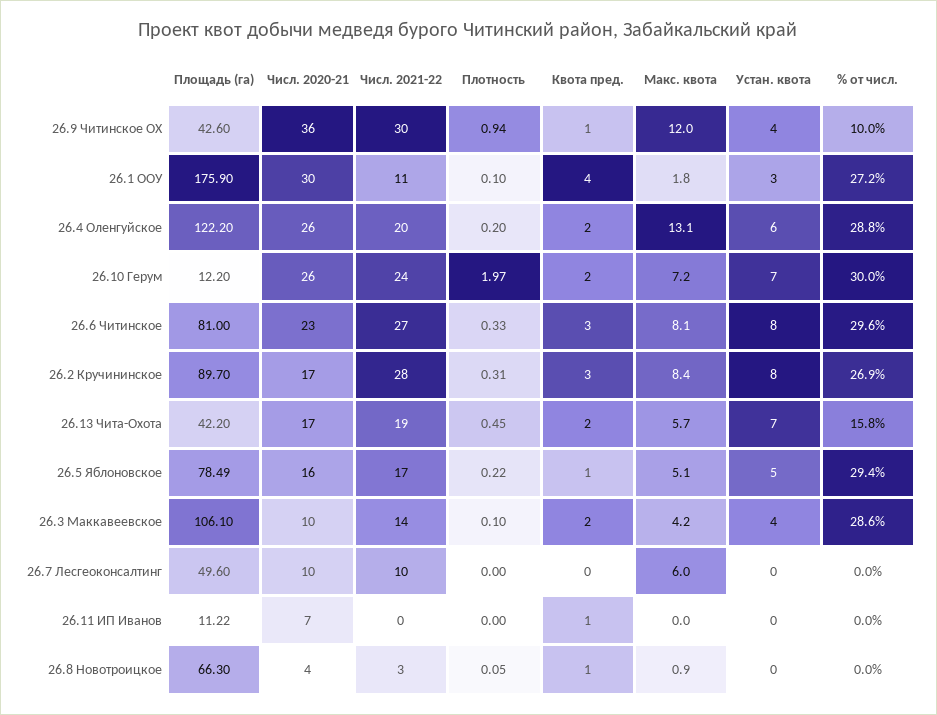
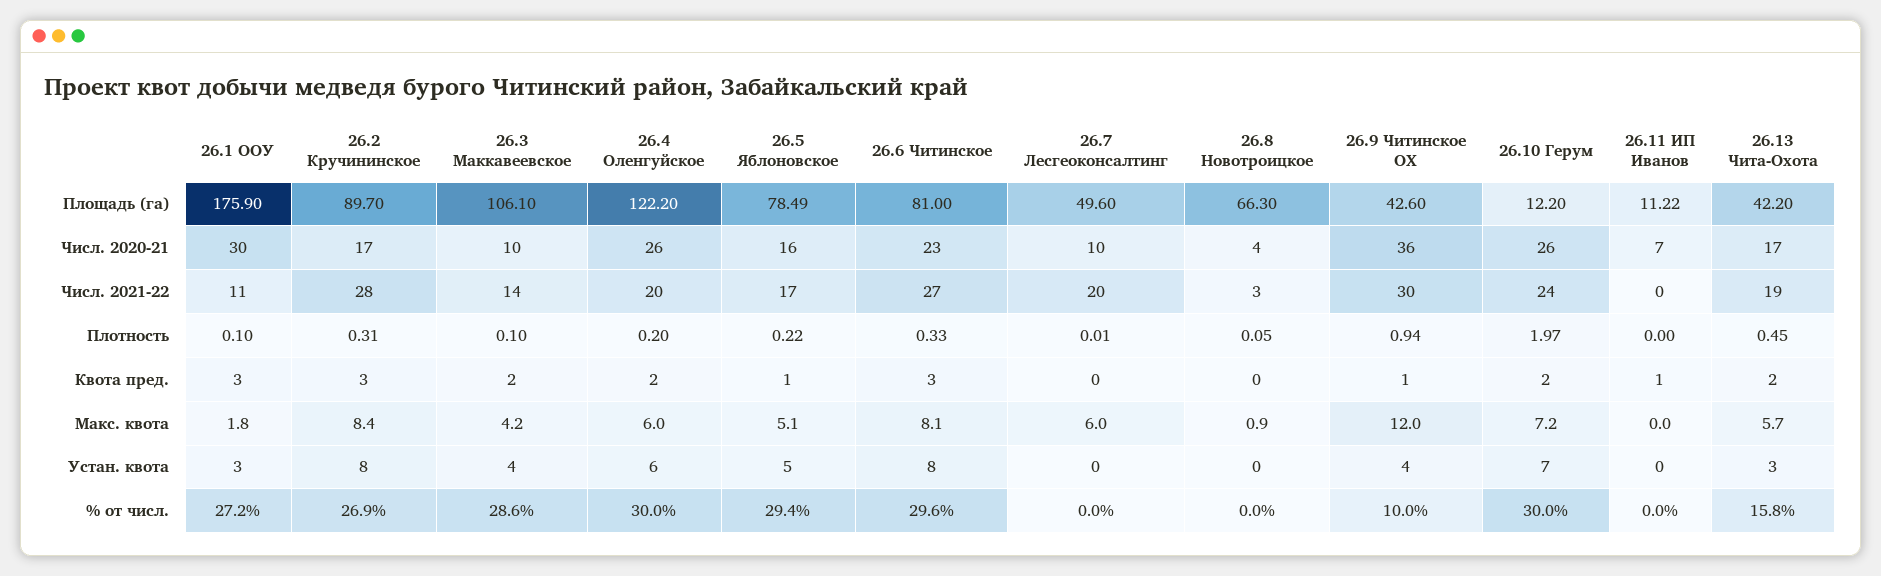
  {
    "Площадь (га)": {
      "26.9 Читинское ОХ": 42.6,
      "26.1 ООУ": 175.9,
      "26.4 Оленгуйское": 122.2,
      "26.10 Герум": 12.2,
      "26.6 Читинское": 81,
      "26.2 Кручининское": 89.7,
      "26.13 Чита-Охота": 42.2,
      "26.5 Яблоновское": 78.49,
      "26.3 Маккавеевское": 106.1,
      "26.7 Лесгеоконсалтинг": 49.6,
      "26.11 ИП Иванов": 11.22,
      "26.8 Новотроицкое": 66.3
    },
    "Числ. 2020-21": {
      "26.9 Читинское ОХ": 36,
      "26.1 ООУ": 30,
      "26.4 Оленгуйское": 26,
      "26.10 Герум": 26,
      "26.6 Читинское": 23,
      "26.2 Кручининское": 17,
      "26.13 Чита-Охота": 17,
      "26.5 Яблоновское": 16,
      "26.3 Маккавеевское": 10,
      "26.7 Лесгеоконсалтинг": 10,
      "26.11 ИП Иванов": 7,
      "26.8 Новотроицкое": 4
    },
    "Числ. 2021-22": {
      "26.9 Читинское ОХ": 30,
      "26.1 ООУ": 11,
      "26.4 Оленгуйское": 20,
      "26.10 Герум": 24,
      "26.6 Читинское": 27,
      "26.2 Кручининское": 28,
      "26.13 Чита-Охота": 19,
      "26.5 Яблоновское": 17,
      "26.3 Маккавеевское": 14,
-     "26.7 Лесгеоконсалтинг": 10,
+     "26.7 Лесгеоконсалтинг": 20,
      "26.11 ИП Иванов": 0,
      "26.8 Новотроицкое": 3
    },
    "Плотность": {
      "26.9 Читинское ОХ": 0.94,
      "26.1 ООУ": 0.1,
      "26.4 Оленгуйское": 0.2,
      "26.10 Герум": 1.97,
      "26.6 Читинское": 0.33,
      "26.2 Кручининское": 0.31,
      "26.13 Чита-Охота": 0.45,
      "26.5 Яблоновское": 0.22,
      "26.3 Маккавеевское": 0.1,
-     "26.7 Лесгеоконсалтинг": 0,
+     "26.7 Лесгеоконсалтинг": 0.01,
      "26.11 ИП Иванов": 0,
      "26.8 Новотроицкое": 0.05
    },
    "Квота пред.": {
      "26.9 Читинское ОХ": 1,
-     "26.1 ООУ": 4,
+     "26.1 ООУ": 3,
      "26.4 Оленгуйское": 2,
      "26.10 Герум": 2,
      "26.6 Читинское": 3,
      "26.2 Кручининское": 3,
      "26.13 Чита-Охота": 2,
      "26.5 Яблоновское": 1,
      "26.3 Маккавеевское": 2,
      "26.7 Лесгеоконсалтинг": 0,
      "26.11 ИП Иванов": 1,
-     "26.8 Новотроицкое": 1
+     "26.8 Новотроицкое": 0
    },
    "Макс. квота": {
      "26.9 Читинское ОХ": 12,
      "26.1 ООУ": 1.8,
-     "26.4 Оленгуйское": 13.1,
+     "26.4 Оленгуйское": 6,
      "26.10 Герум": 7.2,
      "26.6 Читинское": 8.1,
      "26.2 Кручининское": 8.4,
      "26.13 Чита-Охота": 5.7,
      "26.5 Яблоновское": 5.1,
      "26.3 Маккавеевское": 4.2,
      "26.7 Лесгеоконсалтинг": 6,
      "26.11 ИП Иванов": 0,
      "26.8 Новотроицкое": 0.9
    },
    "Устан. квота": {
      "26.9 Читинское ОХ": 4,
      "26.1 ООУ": 3,
      "26.4 Оленгуйское": 6,
      "26.10 Герум": 7,
      "26.6 Читинское": 8,
      "26.2 Кручининское": 8,
-     "26.13 Чита-Охота": 7,
+     "26.13 Чита-Охота": 3,
      "26.5 Яблоновское": 5,
      "26.3 Маккавеевское": 4,
      "26.7 Лесгеоконсалтинг": 0,
      "26.11 ИП Иванов": 0,
      "26.8 Новотроицкое": 0
    },
    "% от числ.": {
      "26.9 Читинское ОХ": 10,
      "26.1 ООУ": 27.2,
-     "26.4 Оленгуйское": 28.8,
+     "26.4 Оленгуйское": 30,
      "26.10 Герум": 30,
      "26.6 Читинское": 29.6,
      "26.2 Кручининское": 26.9,
      "26.13 Чита-Охота": 15.8,
      "26.5 Яблоновское": 29.4,
      "26.3 Маккавеевское": 28.6,
      "26.7 Лесгеоконсалтинг": 0,
      "26.11 ИП Иванов": 0,
      "26.8 Новотроицкое": 0
    }
  }

